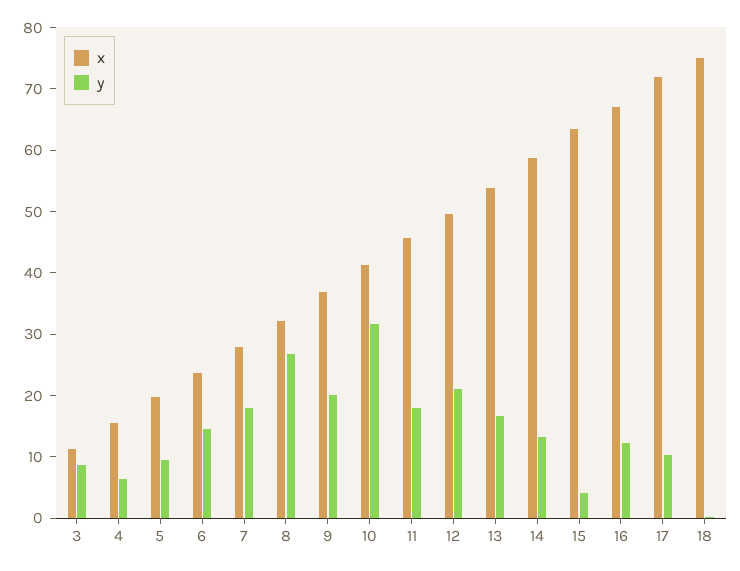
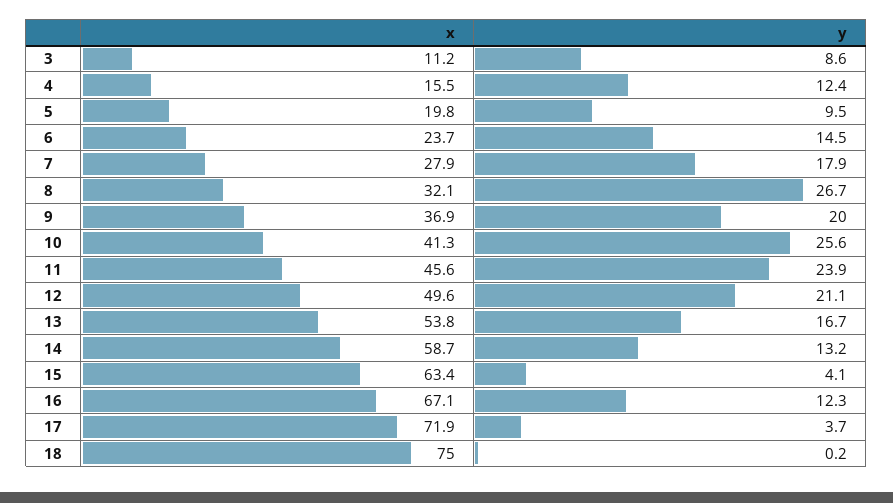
  {
    "x": {
      "3": 11.2,
      "4": 15.5,
      "5": 19.8,
      "6": 23.7,
      "7": 27.9,
      "8": 32.1,
      "9": 36.9,
      "10": 41.3,
      "11": 45.6,
      "12": 49.6,
      "13": 53.8,
      "14": 58.7,
      "15": 63.4,
      "16": 67.1,
      "17": 71.9,
      "18": 75
    },
    "y": {
      "3": 8.6,
-     "4": 6,
+     "4": 12.4,
      "5": 9.5,
      "6": 14.5,
      "7": 17.9,
      "8": 26.7,
      "9": 20,
-     "10": 32,
+     "10": 25.6,
-     "11": 18,
+     "11": 23.9,
      "12": 21.1,
      "13": 16.7,
      "14": 13.2,
      "15": 4.1,
      "16": 12.3,
-     "17": 10,
+     "17": 3.7,
      "18": 0.2
    }
  }

